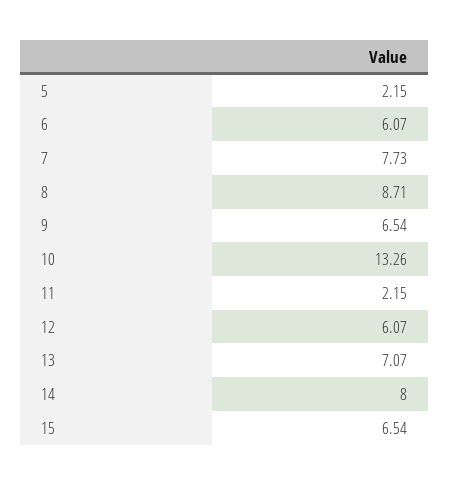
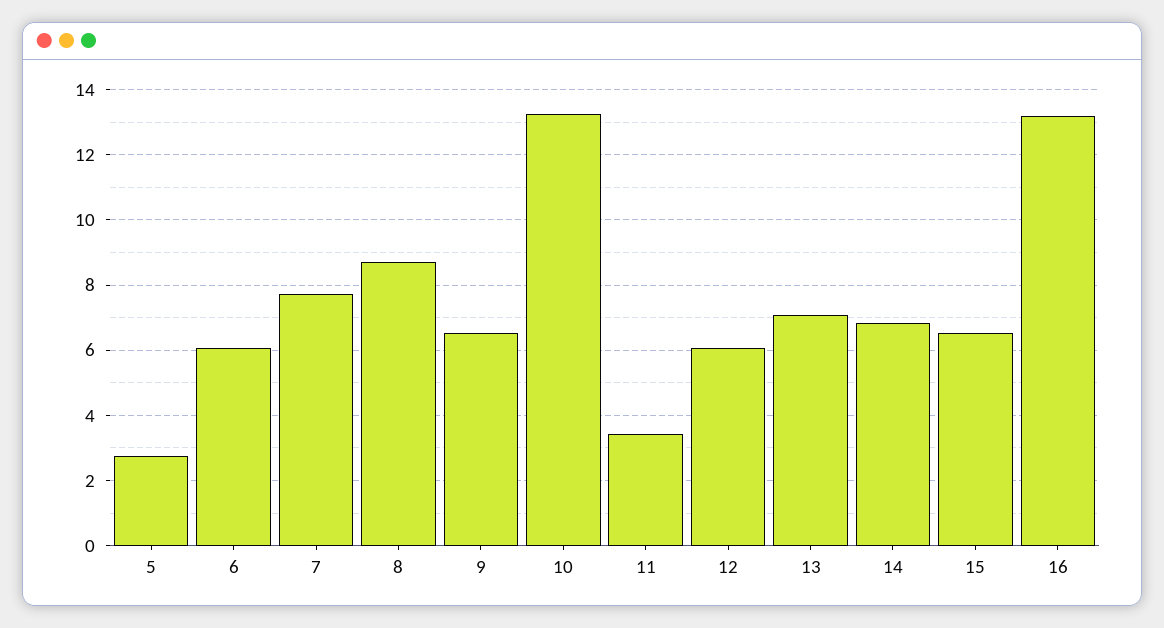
  {
-   "5": 2.15,
+   "5": 2.8,
    "6": 6.07,
    "7": 7.73,
    "8": 8.71,
    "9": 6.54,
    "10": 13.26,
-   "11": 2.15,
+   "11": 3.4,
    "12": 6.07,
    "13": 7.07,
-   "14": 8,
+   "14": 6.8,
-   "15": 6.54
+   "15": 6.54,
+   "16": 13.2
  }

